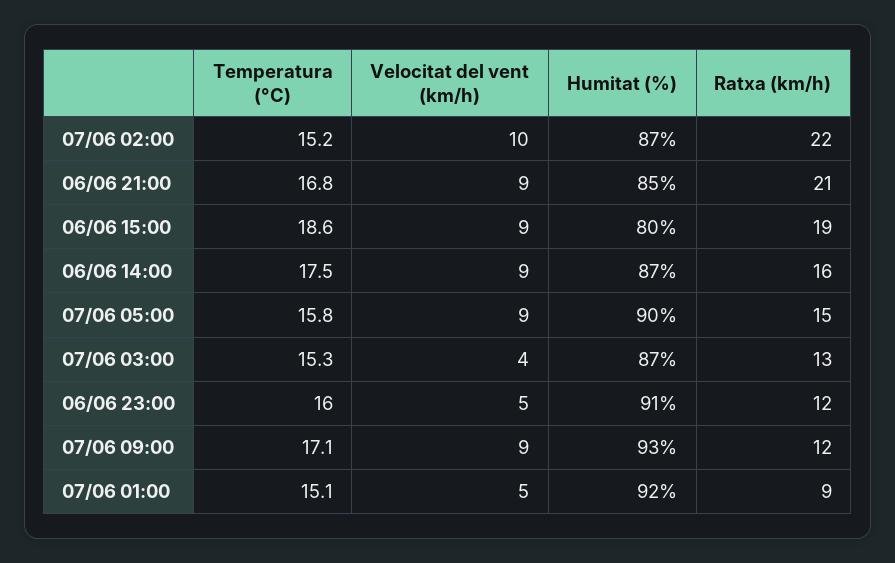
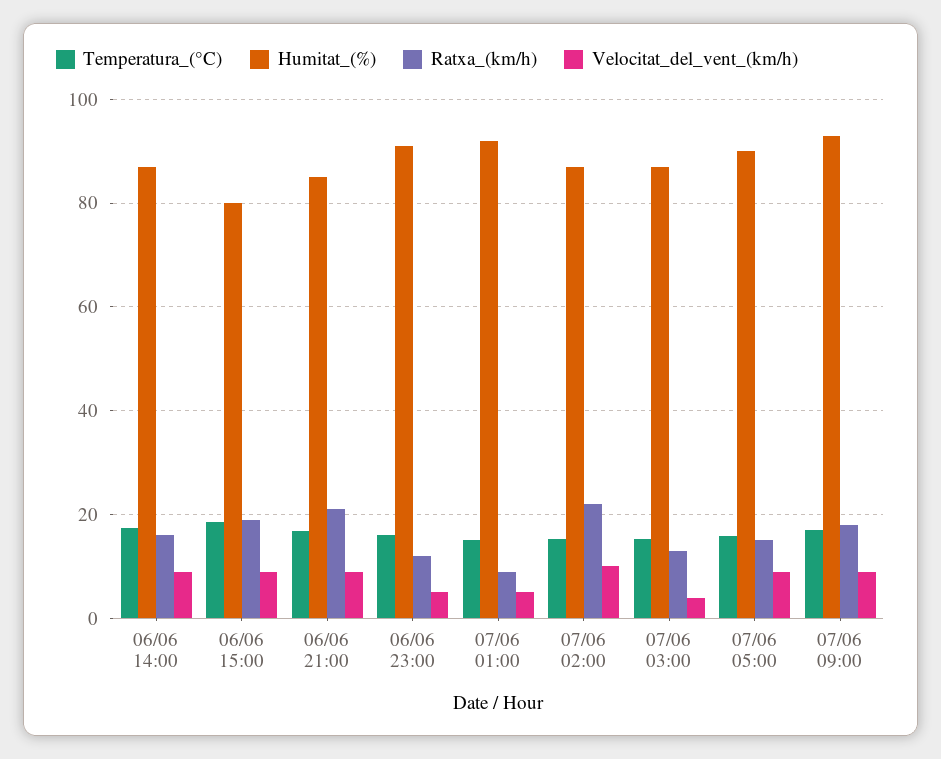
  {
    "Temperatura (°C)": {
      "07/06 02:00": 15.2,
      "06/06 21:00": 16.8,
      "06/06 15:00": 18.6,
      "06/06 14:00": 17.5,
      "07/06 05:00": 15.8,
      "07/06 03:00": 15.3,
      "06/06 23:00": 16,
      "07/06 09:00": 17.1,
      "07/06 01:00": 15.1
    },
    "Velocitat del vent (km/h)": {
      "07/06 02:00": 10,
      "06/06 21:00": 9,
      "06/06 15:00": 9,
      "06/06 14:00": 9,
      "07/06 05:00": 9,
      "07/06 03:00": 4,
      "06/06 23:00": 5,
      "07/06 09:00": 9,
      "07/06 01:00": 5
    },
    "Humitat (%)": {
      "07/06 02:00": 87,
      "06/06 21:00": 85,
      "06/06 15:00": 80,
      "06/06 14:00": 87,
      "07/06 05:00": 90,
      "07/06 03:00": 87,
      "06/06 23:00": 91,
      "07/06 09:00": 93,
      "07/06 01:00": 92
    },
    "Ratxa (km/h)": {
      "07/06 02:00": 22,
      "06/06 21:00": 21,
      "06/06 15:00": 19,
      "06/06 14:00": 16,
      "07/06 05:00": 15,
      "07/06 03:00": 13,
      "06/06 23:00": 12,
-     "07/06 09:00": 12,
+     "07/06 09:00": 18,
      "07/06 01:00": 9
    }
  }

